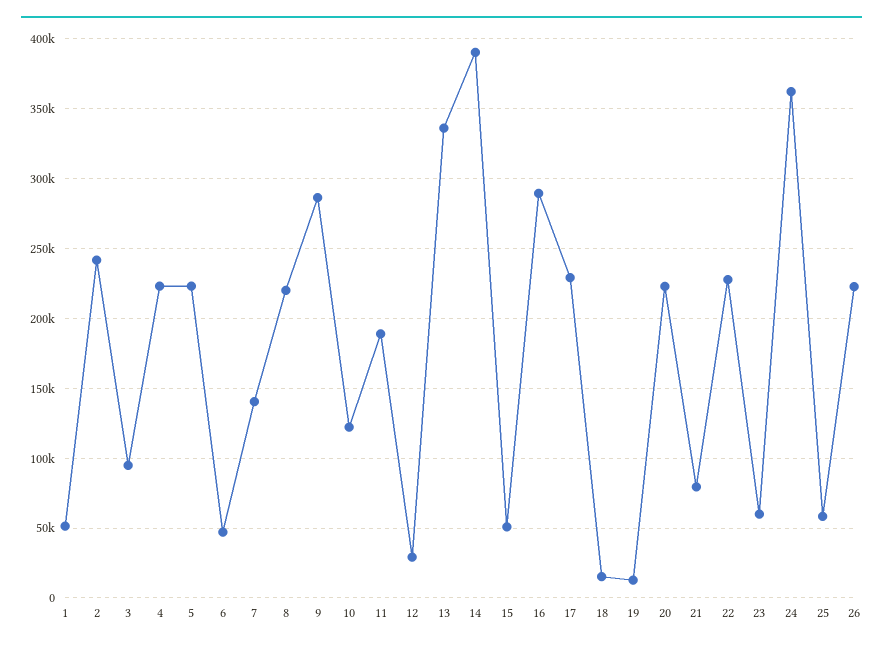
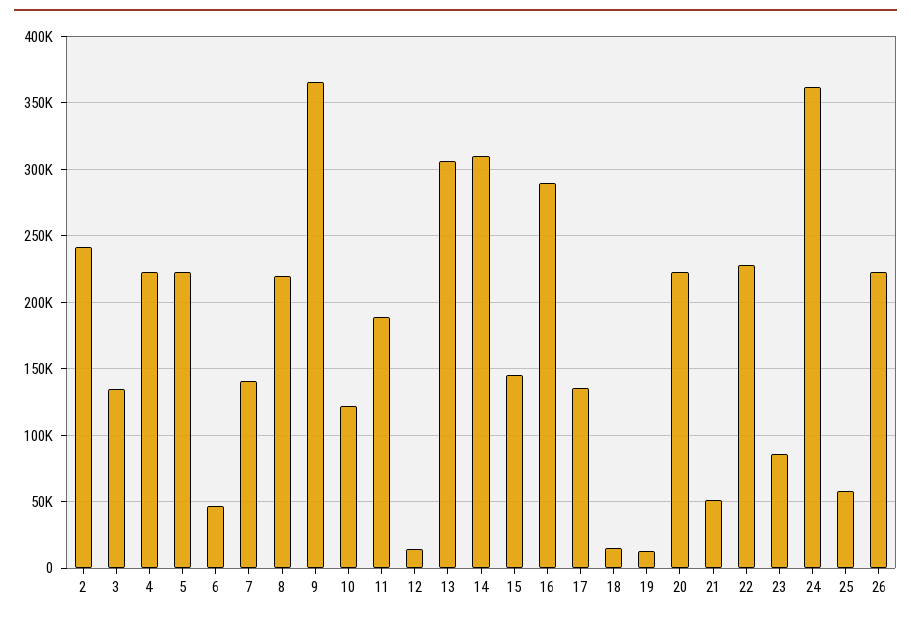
  {
-   "1": 50000,
    "2": 240000,
-   "3": 95000,
+   "3": 135000,
    "4": 225000,
    "5": 225000,
    "6": 45000,
    "7": 140000,
    "8": 220000,
-   "9": 285000,
+   "9": 365000,
    "10": 120000,
    "11": 190000,
-   "12": 30000,
+   "12": 15000,
-   "13": 335000,
+   "13": 305000,
-   "14": 390000,
+   "14": 310000,
-   "15": 50000,
+   "15": 145000,
    "16": 290000,
-   "17": 230000,
+   "17": 135000,
    "18": 15000,
    "19": 15000,
    "20": 225000,
-   "21": 80000,
+   "21": 50000,
    "22": 230000,
-   "23": 60000,
+   "23": 85000,
    "24": 360000,
    "25": 60000,
    "26": 225000
  }

